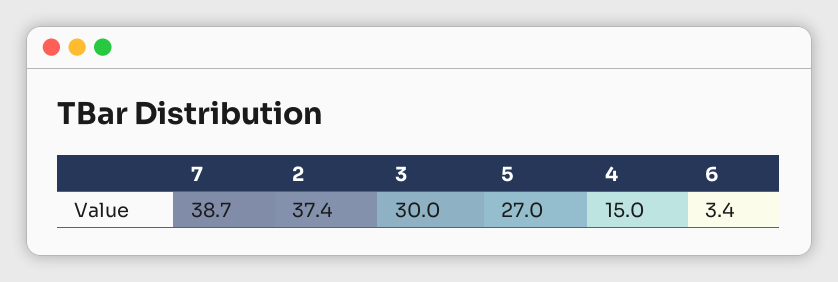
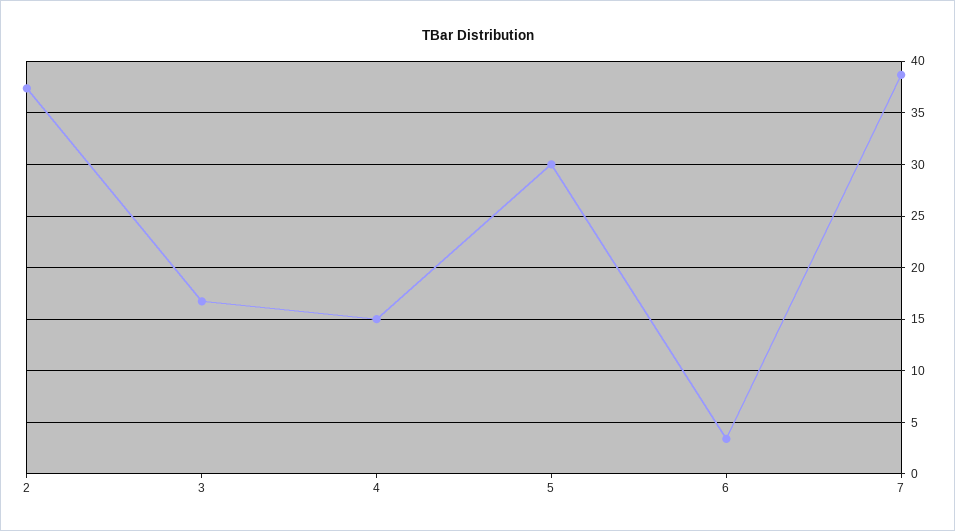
  {
    "7": 38.7,
    "2": 37.4,
-   "3": 30,
+   "3": 17,
-   "5": 27,
+   "5": 30,
    "4": 15,
    "6": 3.4
  }

